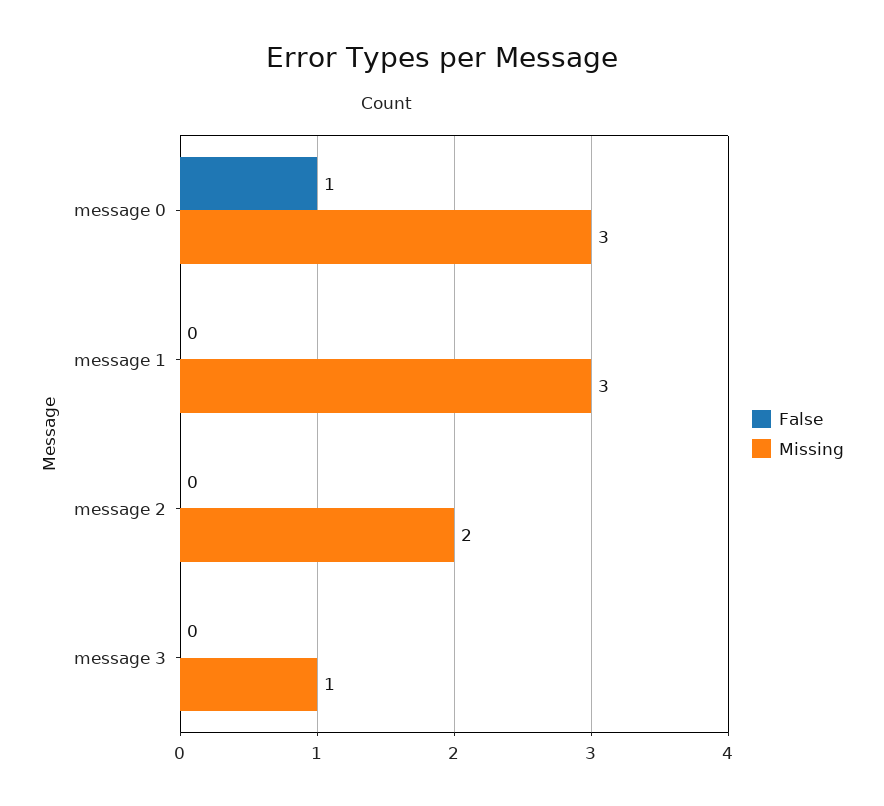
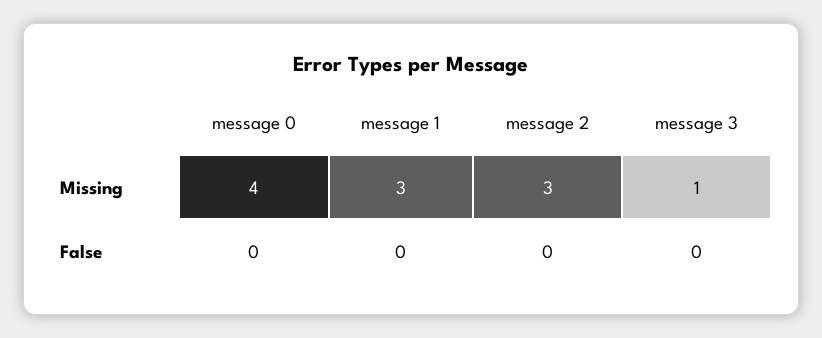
  {
    "False": {
-     "message 0": 1,
+     "message 0": 0,
      "message 1": 0,
      "message 2": 0,
      "message 3": 0
    },
    "Missing": {
-     "message 0": 3,
+     "message 0": 4,
      "message 1": 3,
-     "message 2": 2,
+     "message 2": 3,
      "message 3": 1
    }
  }

